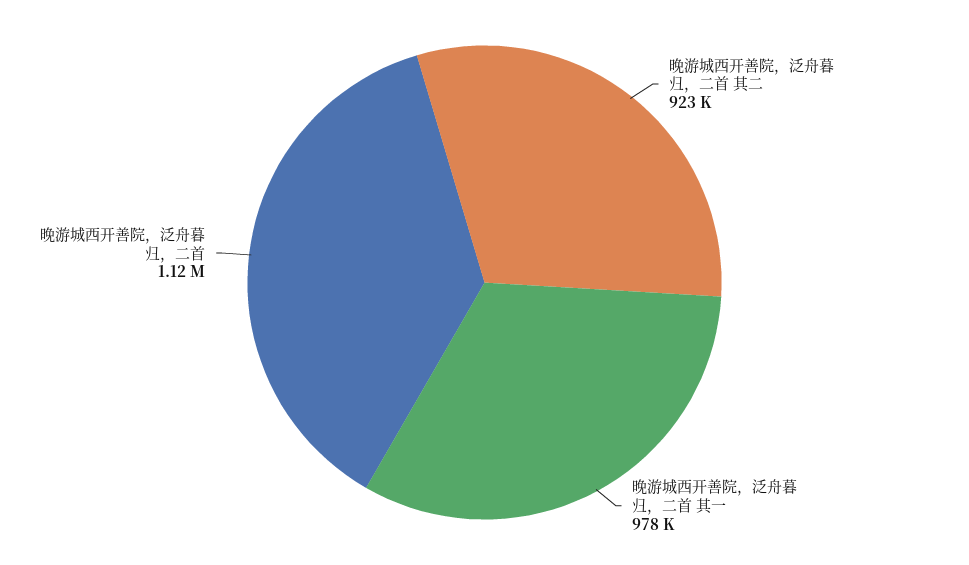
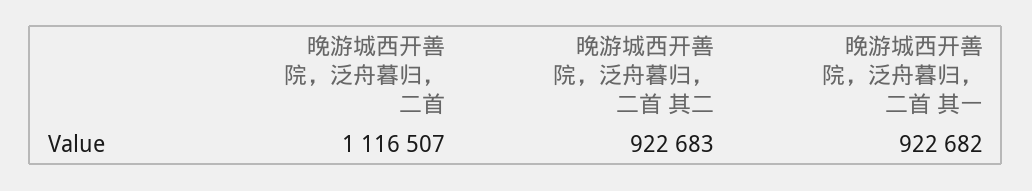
  {
    "晚游城西开善院，泛舟暮归，二首 其二": 922683,
-   "晚游城西开善院，泛舟暮归，二首 其一": 978000,
+   "晚游城西开善院，泛舟暮归，二首 其一": 922682,
    "晚游城西开善院，泛舟暮归，二首": 1116507
  }

